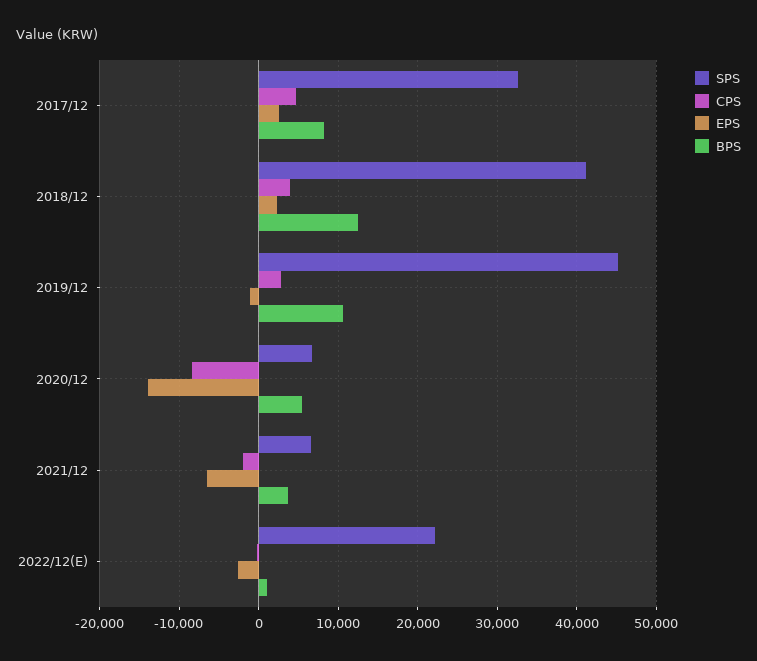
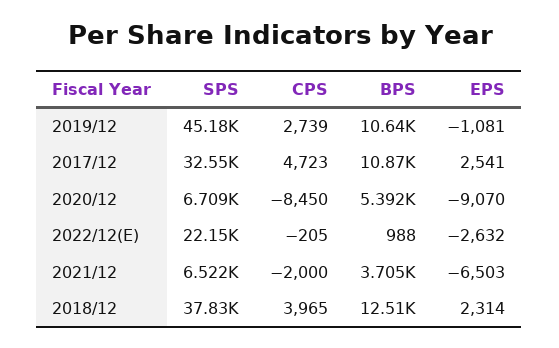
  {
    "SPS": {
      "2017/12": 32550,
-     "2018/12": 41000,
+     "2018/12": 37830,
      "2019/12": 45180,
      "2020/12": 6709,
      "2021/12": 6522,
      "2022/12(E)": 22150
    },
    "CPS": {
      "2017/12": 4723,
      "2018/12": 3965,
      "2019/12": 2739,
      "2020/12": -8450,
      "2021/12": -2000,
      "2022/12(E)": -205
    },
    "EPS": {
      "2017/12": 2541,
      "2018/12": 2314,
      "2019/12": -1081,
-     "2020/12": -14000,
+     "2020/12": -9070,
      "2021/12": -6503,
      "2022/12(E)": -2632
    },
    "BPS": {
-     "2017/12": 8000,
+     "2017/12": 10870,
      "2018/12": 12510,
      "2019/12": 10640,
      "2020/12": 5392,
      "2021/12": 3705,
      "2022/12(E)": 988
    }
  }

